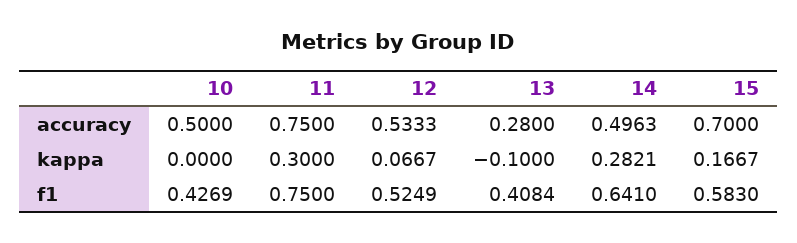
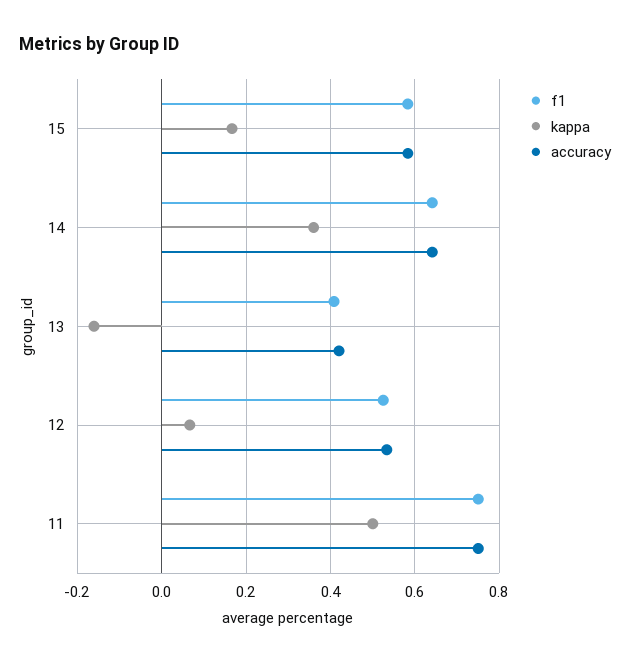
  {
    "accuracy": {
-     "10": 0.5,
      "11": 0.75,
      "12": 0.5333,
-     "13": 0.28,
+     "13": 0.42,
-     "14": 0.4963,
+     "14": 0.64,
-     "15": 0.7
+     "15": 0.58
    },
    "kappa": {
-     "10": 0,
-     "11": 0.3,
+     "11": 0.5,
      "12": 0.0667,
-     "13": -0.1,
+     "13": -0.16,
-     "14": 0.2821,
+     "14": 0.36,
      "15": 0.1667
    },
    "f1": {
-     "10": 0.4269,
      "11": 0.75,
      "12": 0.5249,
      "13": 0.4084,
      "14": 0.641,
      "15": 0.583
    }
  }

